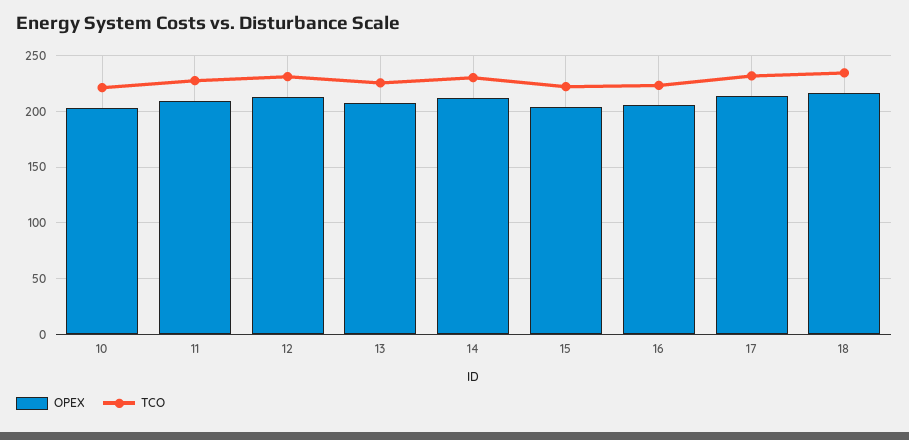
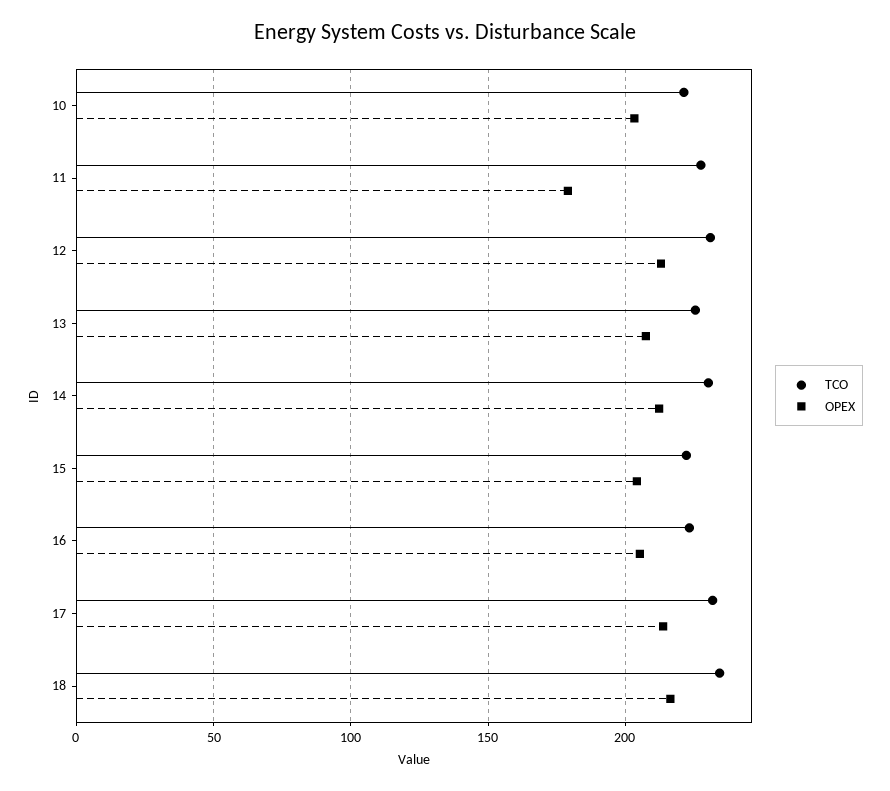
  {
    "OPEX": {
      "10": 205,
-     "11": 210,
+     "11": 180,
      "12": 215,
      "13": 210,
      "14": 210,
      "15": 205,
      "16": 205,
      "17": 215,
      "18": 215
    },
    "TCO": {
      "10": 220,
      "11": 230,
      "12": 230,
      "13": 225,
      "14": 230,
      "15": 220,
      "16": 225,
      "17": 230,
      "18": 235
    }
  }

